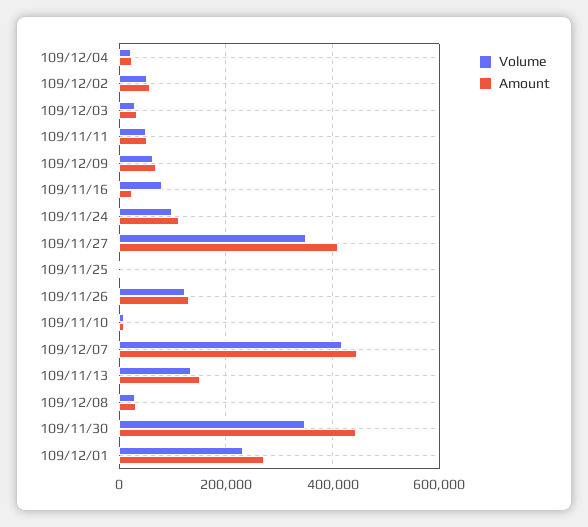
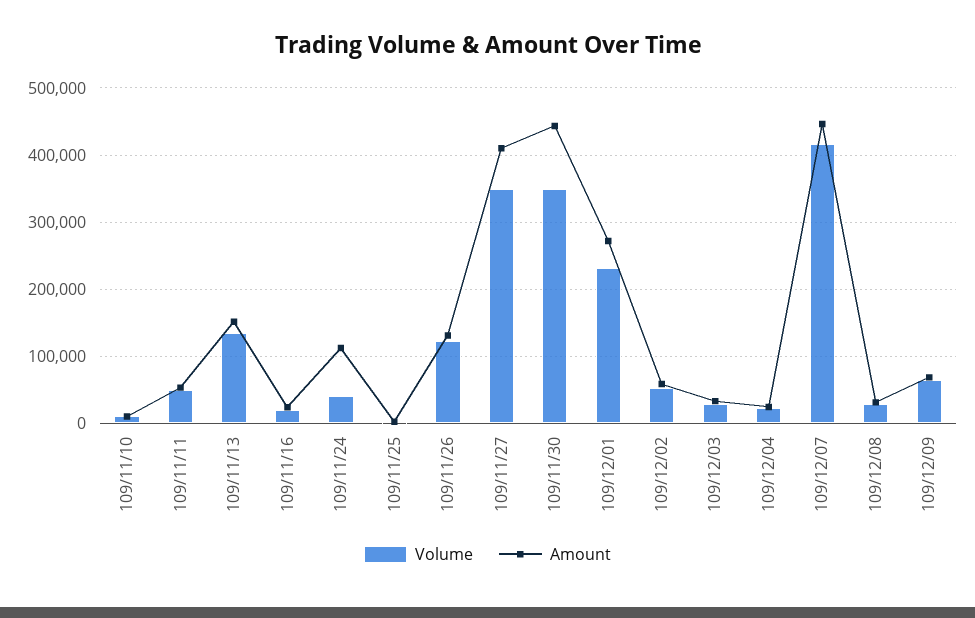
  {
    "Volume": {
      "109/12/04": 20000,
      "109/12/02": 50000,
      "109/12/03": 30000,
      "109/11/11": 50000,
      "109/12/09": 60000,
-     "109/11/16": 80000,
+     "109/11/16": 20000,
-     "109/11/24": 100000,
+     "109/11/24": 40000,
      "109/11/27": 350000,
      "109/11/25": 0,
      "109/11/26": 120000,
      "109/11/10": 10000,
      "109/12/07": 420000,
      "109/11/13": 130000,
      "109/12/08": 30000,
      "109/11/30": 350000,
      "109/12/01": 230000
    },
    "Amount": {
      "109/12/04": 20000,
      "109/12/02": 60000,
      "109/12/03": 30000,
      "109/11/11": 50000,
      "109/12/09": 70000,
      "109/11/16": 20000,
      "109/11/24": 110000,
      "109/11/27": 410000,
      "109/11/25": 0,
      "109/11/26": 130000,
      "109/11/10": 10000,
      "109/12/07": 450000,
      "109/11/13": 150000,
      "109/12/08": 30000,
      "109/11/30": 440000,
      "109/12/01": 270000
    }
  }

